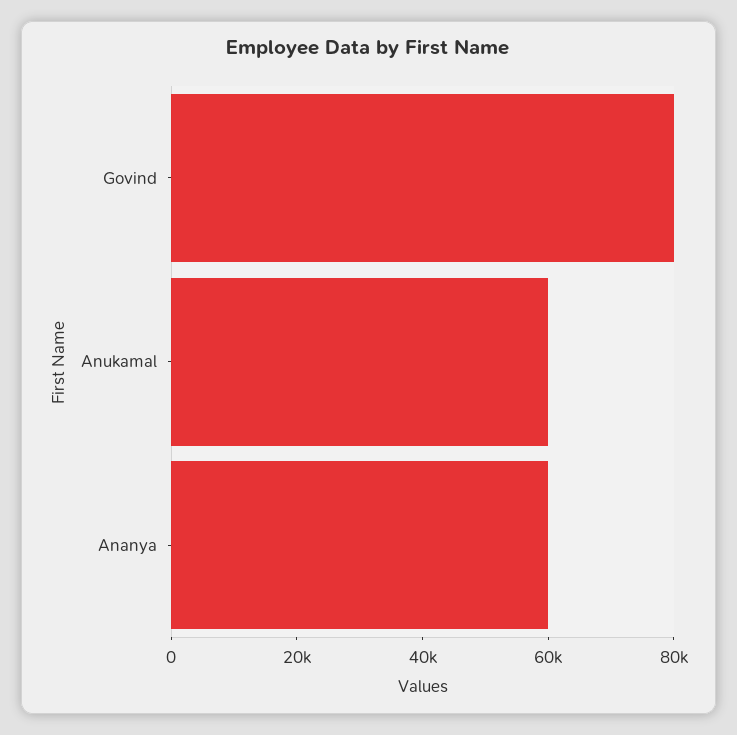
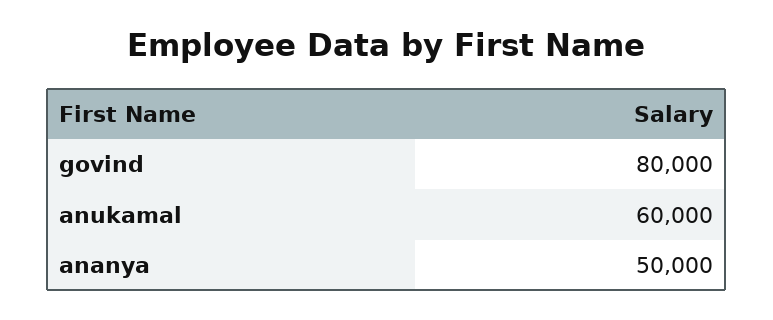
  {
    "Govind": 80000,
    "Anukamal": 60000,
-   "Ananya": 60000
+   "Ananya": 50000
  }

